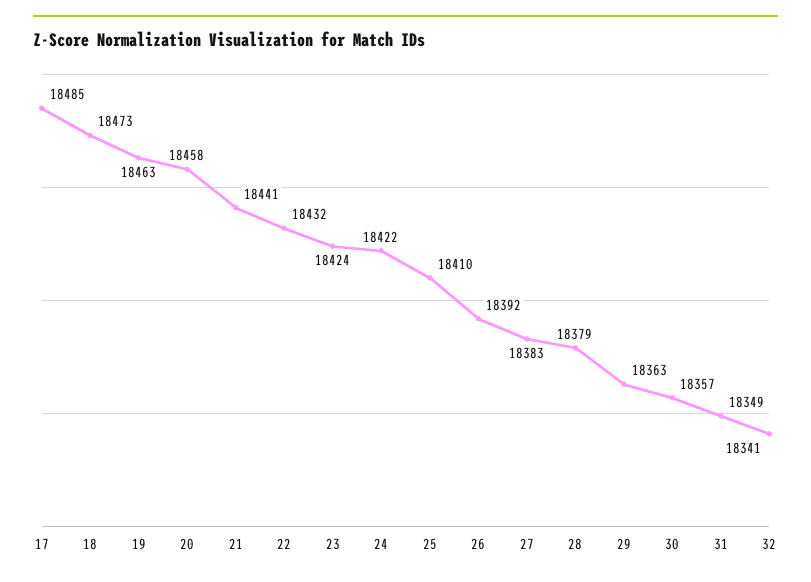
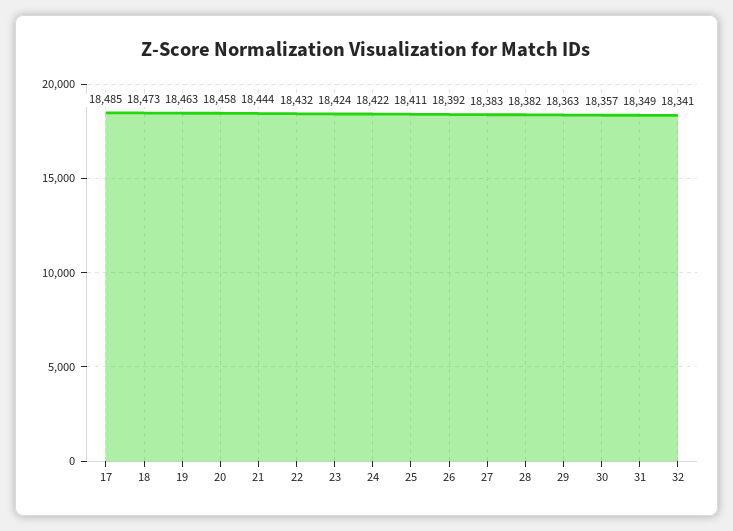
  {
    "17": 18485,
    "18": 18473,
    "19": 18463,
    "20": 18458,
-   "21": 18441,
+   "21": 18444,
    "22": 18432,
    "23": 18424,
    "24": 18422,
-   "25": 18410,
+   "25": 18411,
    "26": 18392,
    "27": 18383,
-   "28": 18379,
+   "28": 18382,
    "29": 18363,
    "30": 18357,
    "31": 18349,
    "32": 18341
  }

